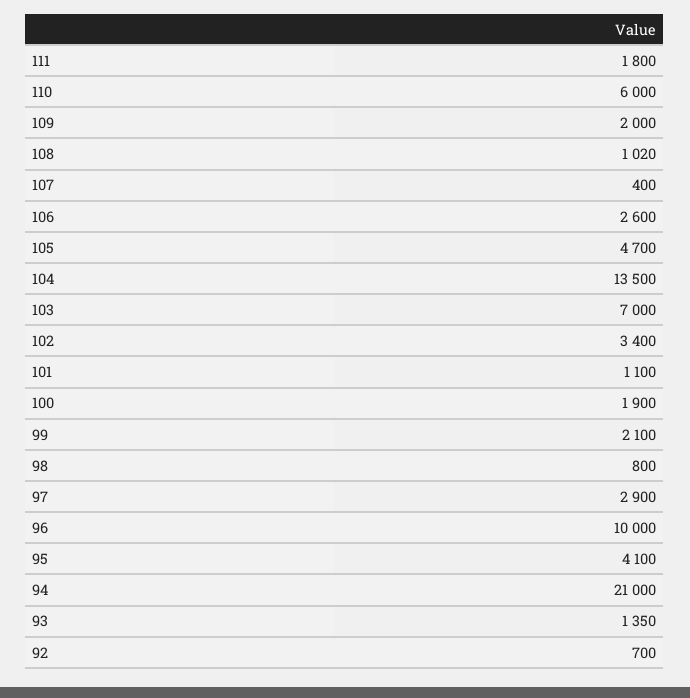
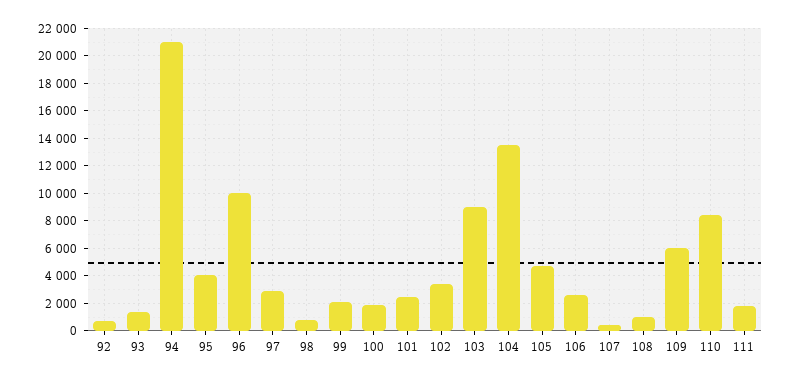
  {
    "111": 1800,
-   "110": 6000,
+   "110": 8500,
-   "109": 2000,
+   "109": 6000,
    "108": 1020,
    "107": 400,
    "106": 2600,
    "105": 4700,
    "104": 13500,
-   "103": 7000,
+   "103": 9000,
    "102": 3400,
-   "101": 1100,
+   "101": 2500,
    "100": 1900,
    "99": 2100,
    "98": 800,
    "97": 2900,
    "96": 10000,
    "95": 4100,
    "94": 21000,
    "93": 1350,
    "92": 700
  }

